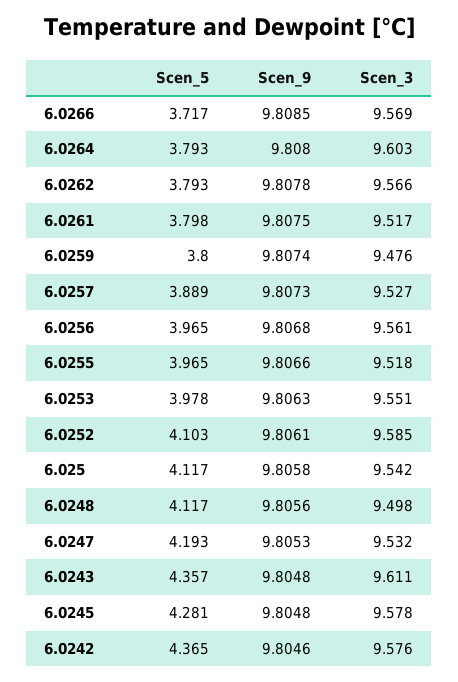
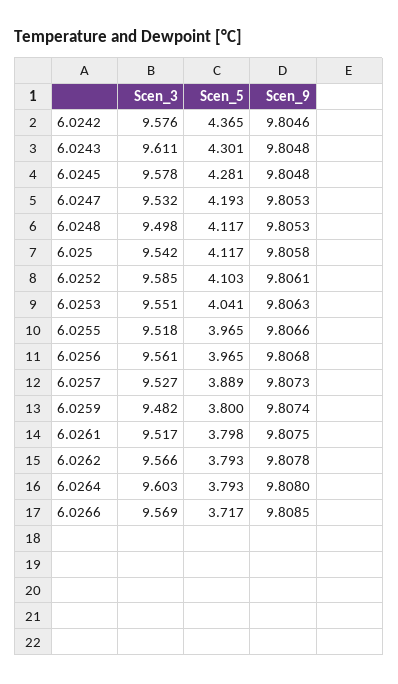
  {
    "Scen_5": {
      "6.0266": 3.717,
      "6.0264": 3.793,
      "6.0262": 3.793,
      "6.0261": 3.798,
      "6.0259": 3.8,
      "6.0257": 3.889,
      "6.0256": 3.965,
      "6.0255": 3.965,
-     "6.0253": 3.978,
+     "6.0253": 4.041,
      "6.0252": 4.103,
      "6.025": 4.117,
      "6.0248": 4.117,
      "6.0247": 4.193,
-     "6.0243": 4.357,
+     "6.0243": 4.301,
      "6.0245": 4.281,
      "6.0242": 4.365
    },
    "Scen_9": {
      "6.0266": 9.8085,
      "6.0264": 9.808,
      "6.0262": 9.8078,
      "6.0261": 9.8075,
      "6.0259": 9.8074,
      "6.0257": 9.8073,
      "6.0256": 9.8068,
      "6.0255": 9.8066,
      "6.0253": 9.8063,
      "6.0252": 9.8061,
      "6.025": 9.8058,
-     "6.0248": 9.8056,
+     "6.0248": 9.8053,
      "6.0247": 9.8053,
      "6.0243": 9.8048,
      "6.0245": 9.8048,
      "6.0242": 9.8046
    },
    "Scen_3": {
      "6.0266": 9.569,
      "6.0264": 9.603,
      "6.0262": 9.566,
      "6.0261": 9.517,
-     "6.0259": 9.476,
+     "6.0259": 9.482,
      "6.0257": 9.527,
      "6.0256": 9.561,
      "6.0255": 9.518,
      "6.0253": 9.551,
      "6.0252": 9.585,
      "6.025": 9.542,
      "6.0248": 9.498,
      "6.0247": 9.532,
      "6.0243": 9.611,
      "6.0245": 9.578,
      "6.0242": 9.576
    }
  }

